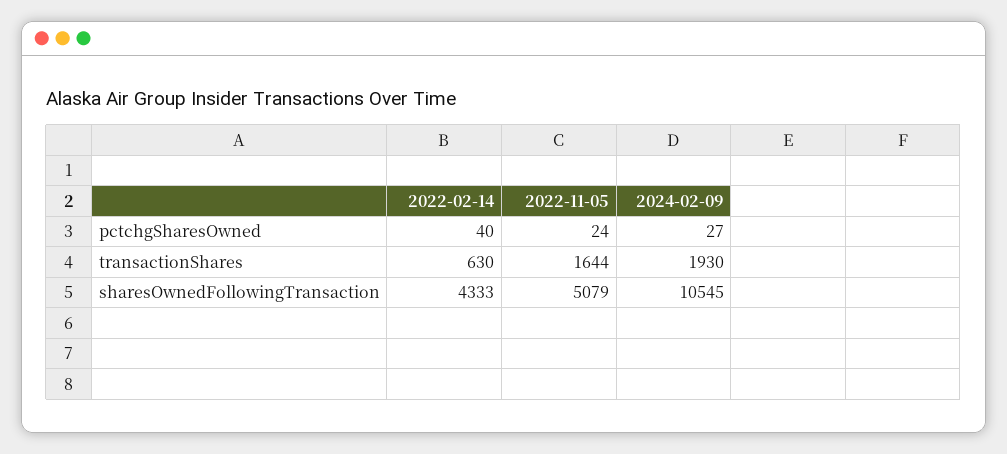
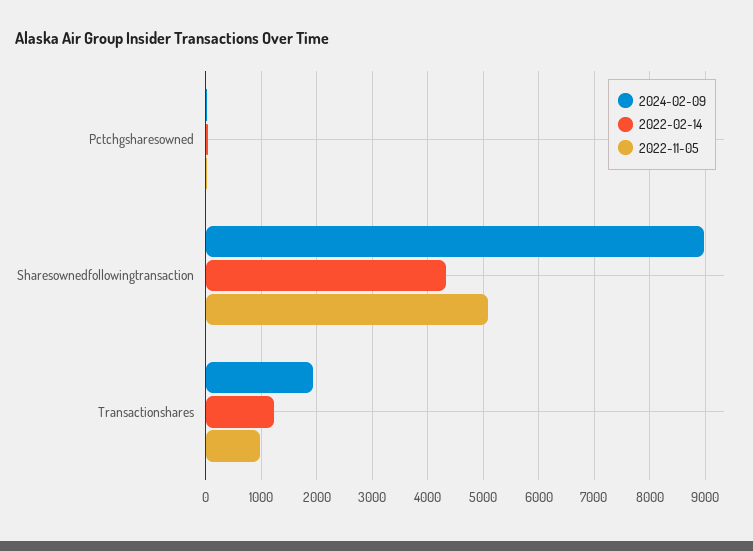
  {
    "2022-02-14": {
      "pctchgSharesOwned": 40,
-     "transactionShares": 630,
+     "transactionShares": 1200,
      "sharesOwnedFollowingTransaction": 4333
    },
    "2022-11-05": {
      "pctchgSharesOwned": 24,
-     "transactionShares": 1644,
+     "transactionShares": 1000,
      "sharesOwnedFollowingTransaction": 5079
    },
    "2024-02-09": {
      "pctchgSharesOwned": 27,
      "transactionShares": 1930,
-     "sharesOwnedFollowingTransaction": 10545
+     "sharesOwnedFollowingTransaction": 9000
    }
  }

